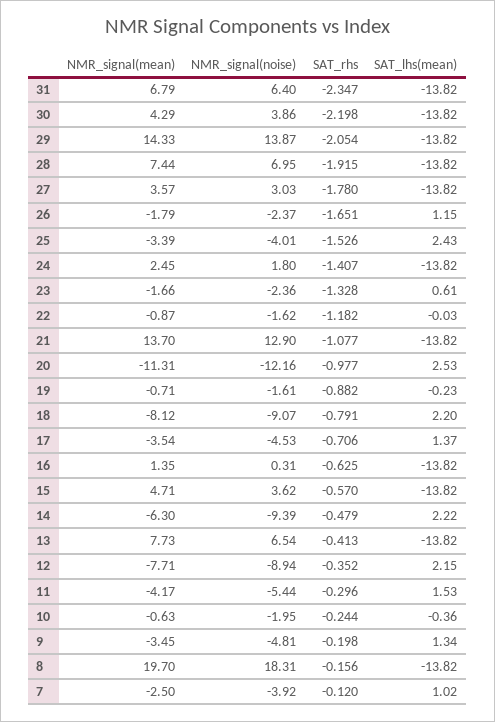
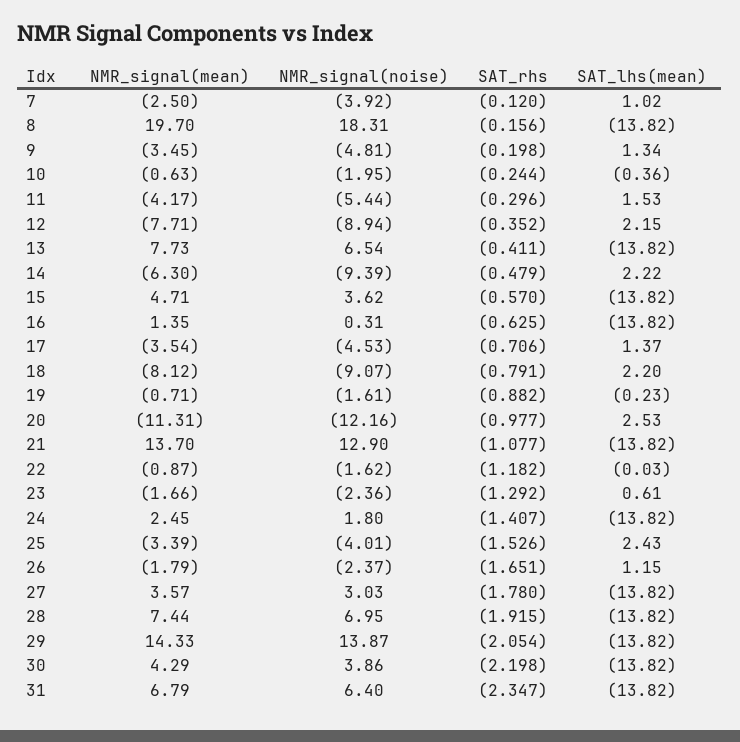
  {
    "NMR_signal(mean)": {
      "31": 6.79,
      "30": 4.29,
      "29": 14.33,
      "28": 7.44,
      "27": 3.57,
      "26": -1.79,
      "25": -3.39,
      "24": 2.45,
      "23": -1.66,
      "22": -0.87,
      "21": 13.7,
      "20": -11.31,
      "19": -0.71,
      "18": -8.12,
      "17": -3.54,
      "16": 1.35,
      "15": 4.71,
      "14": -6.3,
      "13": 7.73,
      "12": -7.71,
      "11": -4.17,
      "10": -0.63,
      "9": -3.45,
      "8": 19.7,
      "7": -2.5
    },
    "NMR_signal(noise)": {
      "31": 6.4,
      "30": 3.86,
      "29": 13.87,
      "28": 6.95,
      "27": 3.03,
      "26": -2.37,
      "25": -4.01,
      "24": 1.8,
      "23": -2.36,
      "22": -1.62,
      "21": 12.9,
      "20": -12.16,
      "19": -1.61,
      "18": -9.07,
      "17": -4.53,
      "16": 0.31,
      "15": 3.62,
      "14": -9.39,
      "13": 6.54,
      "12": -8.94,
      "11": -5.44,
      "10": -1.95,
      "9": -4.81,
      "8": 18.31,
      "7": -3.92
    },
    "SAT_rhs": {
      "31": -2.347,
      "30": -2.198,
      "29": -2.054,
      "28": -1.915,
      "27": -1.78,
      "26": -1.651,
      "25": -1.526,
      "24": -1.407,
-     "23": -1.328,
+     "23": -1.292,
      "22": -1.182,
      "21": -1.077,
      "20": -0.977,
      "19": -0.882,
      "18": -0.791,
      "17": -0.706,
      "16": -0.625,
      "15": -0.57,
      "14": -0.479,
-     "13": -0.413,
+     "13": -0.411,
      "12": -0.352,
      "11": -0.296,
      "10": -0.244,
      "9": -0.198,
      "8": -0.156,
      "7": -0.12
    },
    "SAT_lhs(mean)": {
      "31": -13.82,
      "30": -13.82,
      "29": -13.82,
      "28": -13.82,
      "27": -13.82,
      "26": 1.15,
      "25": 2.43,
      "24": -13.82,
      "23": 0.61,
      "22": -0.03,
      "21": -13.82,
      "20": 2.53,
      "19": -0.23,
      "18": 2.2,
      "17": 1.37,
      "16": -13.82,
      "15": -13.82,
      "14": 2.22,
      "13": -13.82,
      "12": 2.15,
      "11": 1.53,
      "10": -0.36,
      "9": 1.34,
      "8": -13.82,
      "7": 1.02
    }
  }

